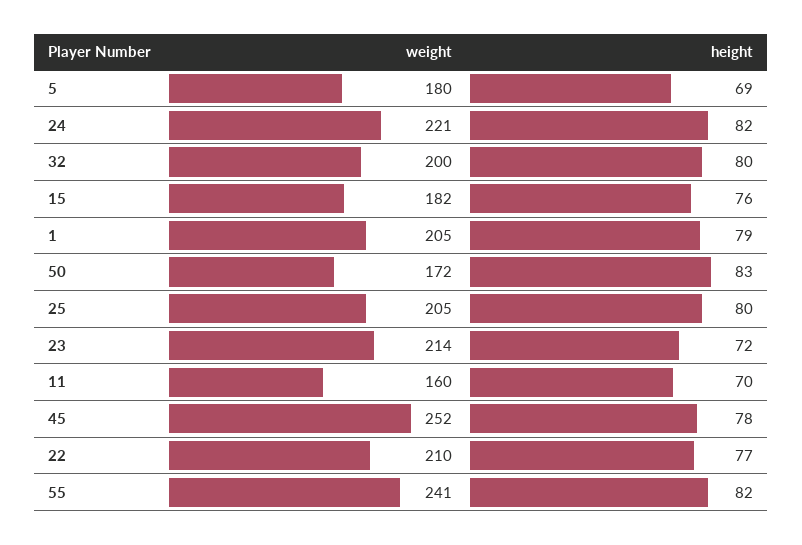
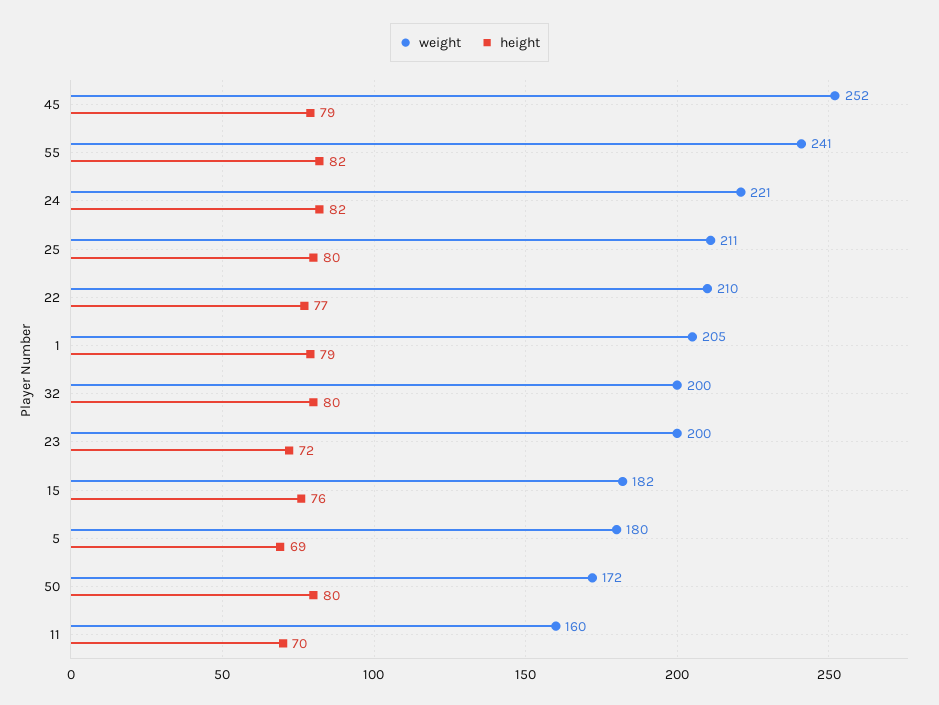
  {
    "weight": {
      "5": 180,
      "24": 221,
      "32": 200,
      "15": 182,
      "1": 205,
      "50": 172,
-     "25": 205,
+     "25": 211,
-     "23": 214,
+     "23": 200,
      "11": 160,
      "45": 252,
      "22": 210,
      "55": 241
    },
    "height": {
      "5": 69,
      "24": 82,
      "32": 80,
      "15": 76,
      "1": 79,
-     "50": 83,
+     "50": 80,
      "25": 80,
      "23": 72,
      "11": 70,
-     "45": 78,
+     "45": 79,
      "22": 77,
      "55": 82
    }
  }

